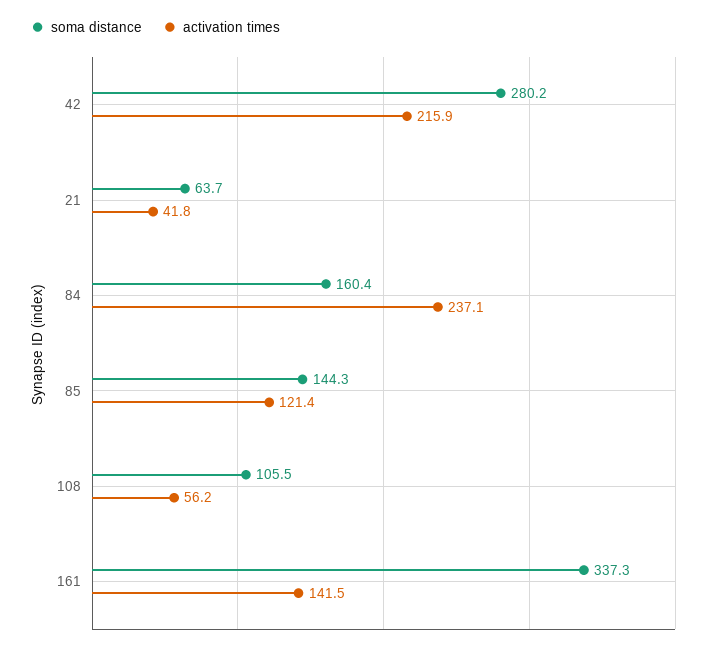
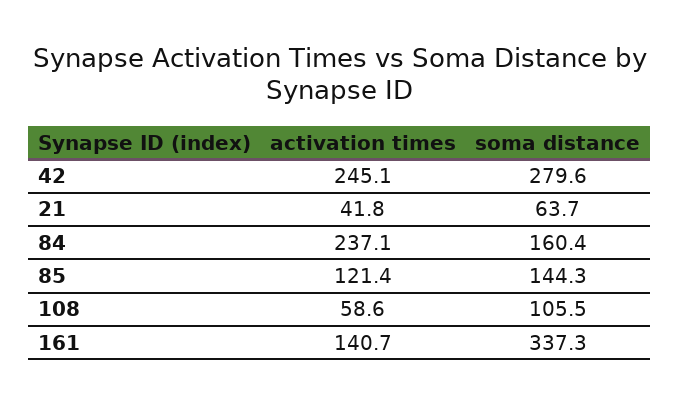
  {
    "soma distance": {
-     "42": 280.2,
+     "42": 279.6,
      "21": 63.7,
      "84": 160.4,
      "85": 144.3,
      "108": 105.5,
      "161": 337.3
    },
    "activation times": {
-     "42": 215.9,
+     "42": 245.1,
      "21": 41.8,
      "84": 237.1,
      "85": 121.4,
-     "108": 56.2,
+     "108": 58.6,
-     "161": 141.5
+     "161": 140.7
    }
  }

